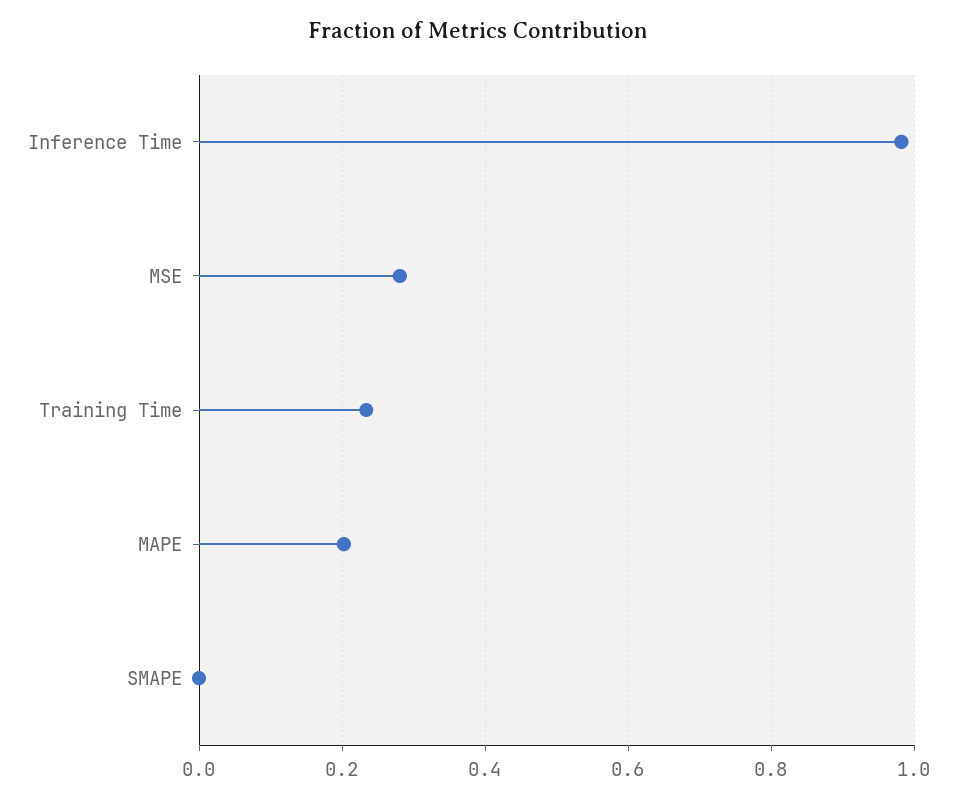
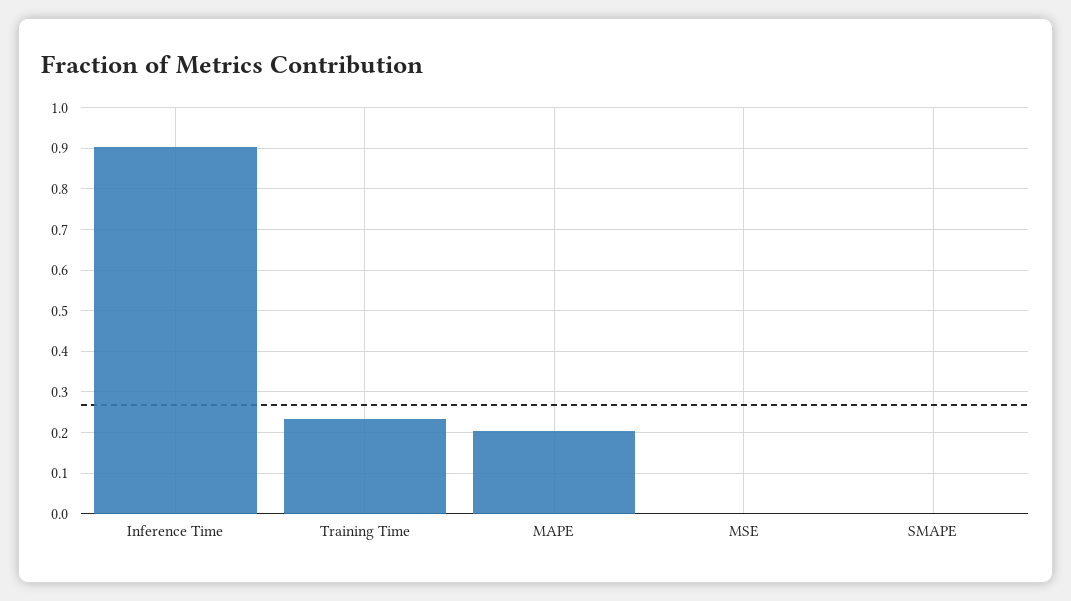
  {
-   "Inference Time": 0.98,
+   "Inference Time": 0.9,
-   "MSE": 0.28,
+   "MSE": 0,
    "Training Time": 0.24,
    "MAPE": 0.2,
    "SMAPE": 0
  }

